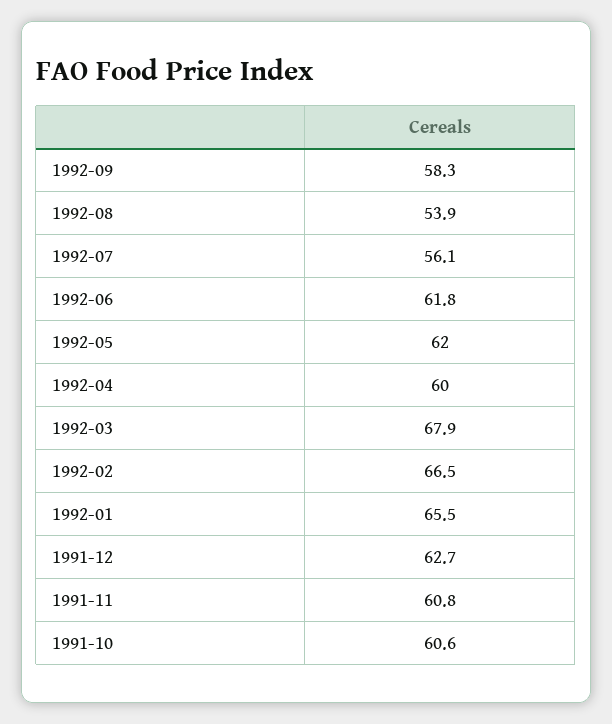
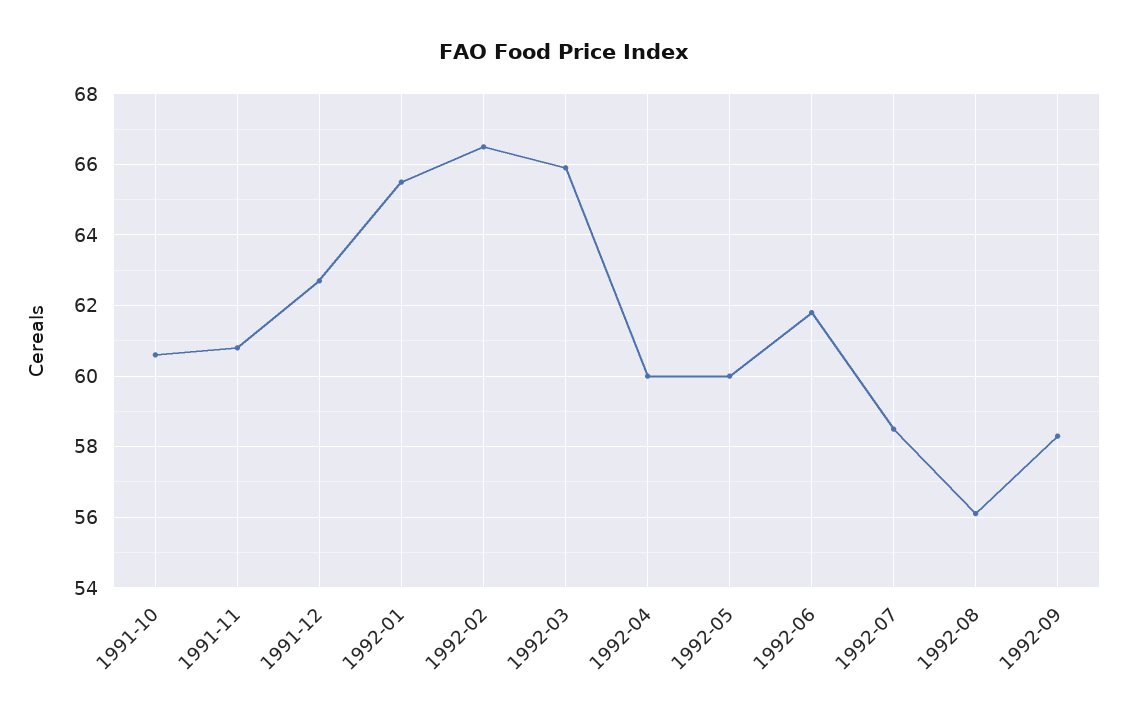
  {
    "1992-09": 58.3,
-   "1992-08": 53.9,
+   "1992-08": 56,
-   "1992-07": 56.1,
+   "1992-07": 58.5,
    "1992-06": 61.8,
-   "1992-05": 62,
+   "1992-05": 60,
    "1992-04": 60,
-   "1992-03": 67.9,
+   "1992-03": 66,
    "1992-02": 66.5,
    "1992-01": 65.5,
    "1991-12": 62.7,
    "1991-11": 60.8,
    "1991-10": 60.6
  }

